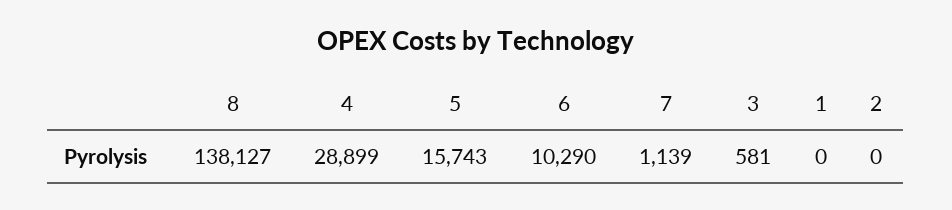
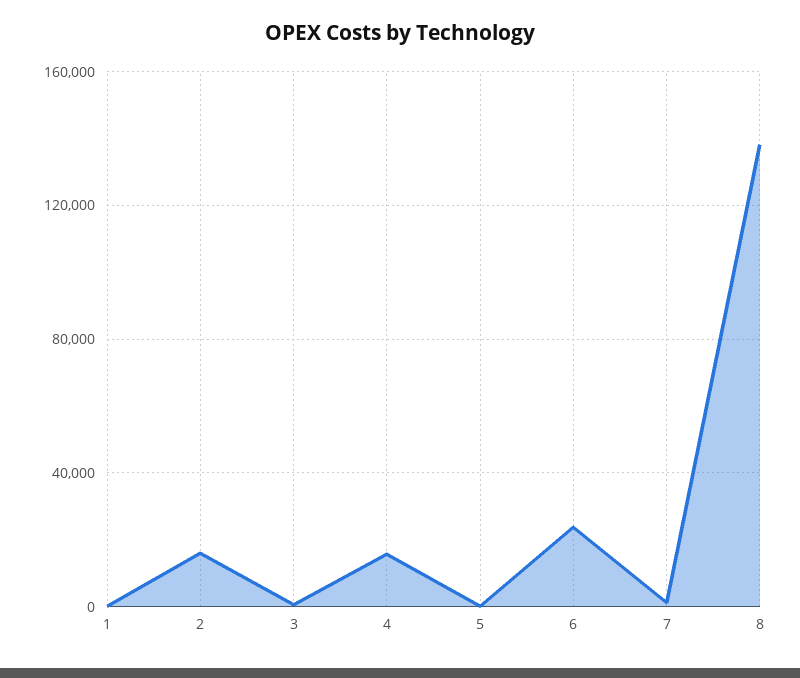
  {
    "8": 138127,
-   "4": 28899,
+   "4": 15000,
-   "5": 15743,
+   "5": 0,
-   "6": 10290,
+   "6": 25000,
    "7": 1139,
    "3": 581,
    "1": 0,
-   "2": 0
+   "2": 15000
  }

